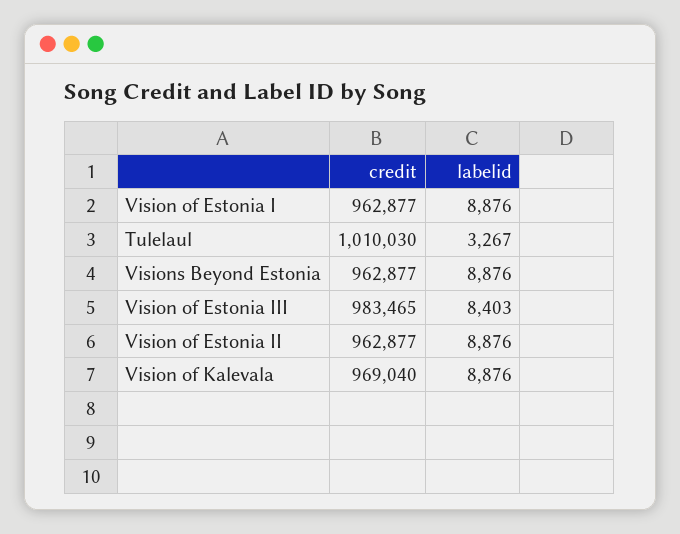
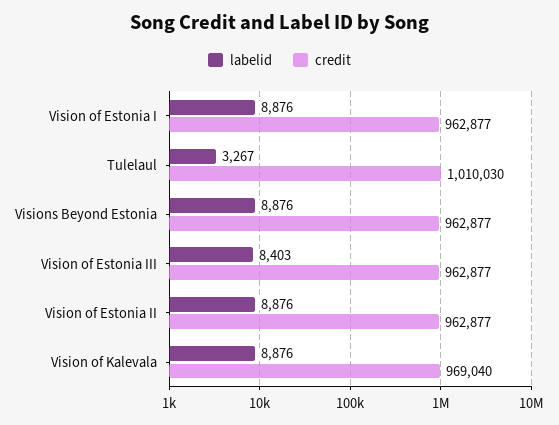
  {
    "credit": {
      "Vision of Estonia I": 962877,
      "Tulelaul": 1010030,
      "Visions Beyond Estonia": 962877,
-     "Vision of Estonia III": 983465,
+     "Vision of Estonia III": 962877,
      "Vision of Estonia II": 962877,
      "Vision of Kalevala": 969040
    },
    "labelid": {
      "Vision of Estonia I": 8876,
      "Tulelaul": 3267,
      "Visions Beyond Estonia": 8876,
      "Vision of Estonia III": 8403,
      "Vision of Estonia II": 8876,
      "Vision of Kalevala": 8876
    }
  }

